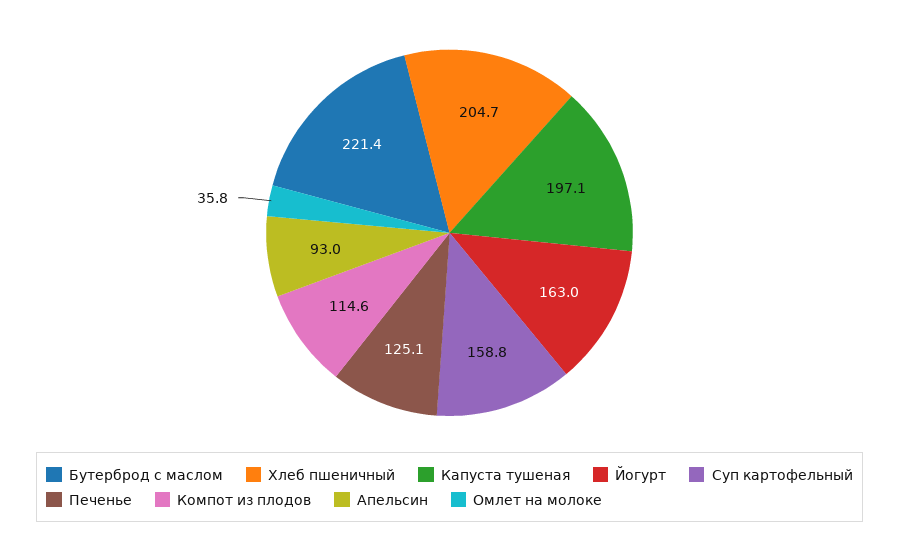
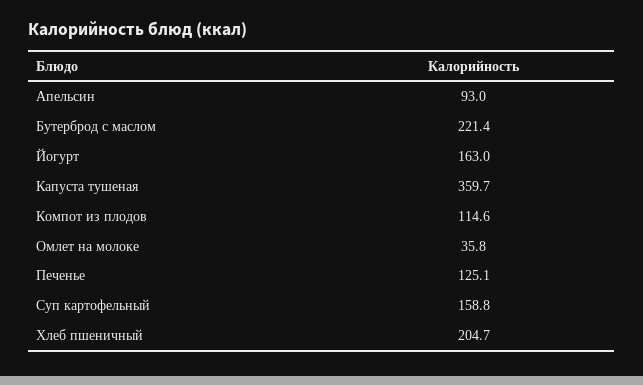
  {
    "Бутерброд с маслом": 221.4,
    "Хлеб пшеничный": 204.7,
-   "Капуста тушеная": 197.1,
+   "Капуста тушеная": 359.7,
    "Йогурт": 163,
    "Суп картофельный": 158.8,
    "Печенье": 125.1,
    "Компот из плодов": 114.6,
    "Апельсин": 93,
    "Омлет на молоке": 35.8
  }

